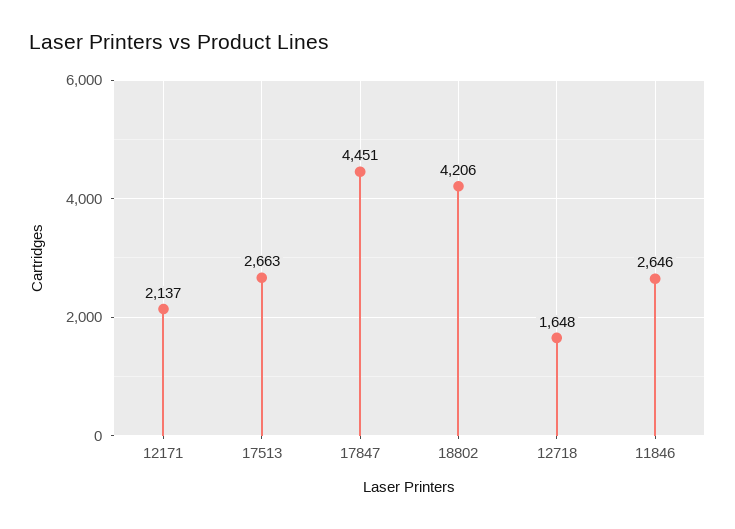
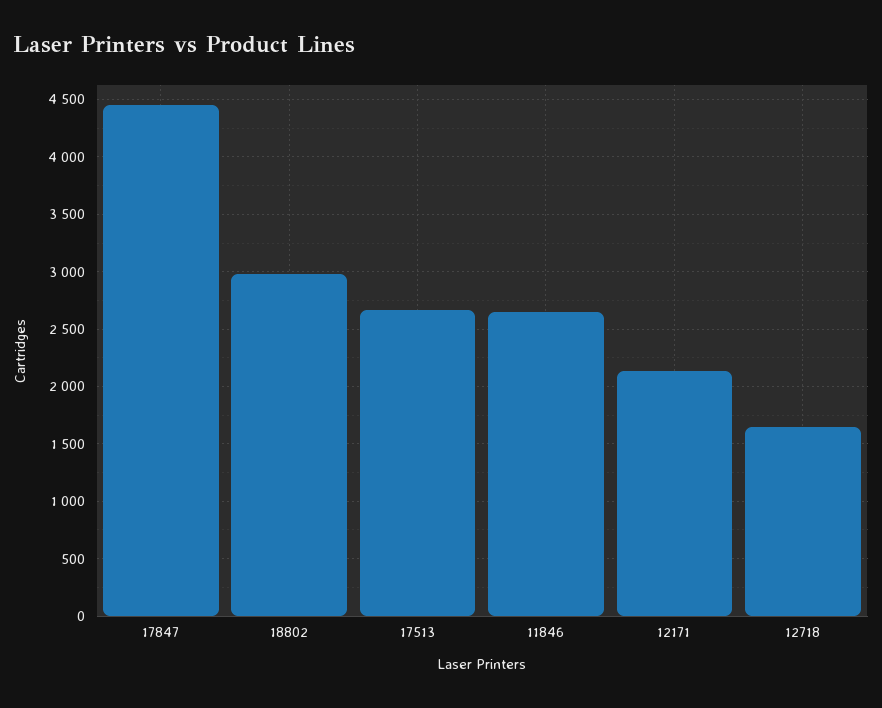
  {
    "12171": 2137,
    "17513": 2663,
    "17847": 4451,
-   "18802": 4206,
+   "18802": 3000,
    "12718": 1648,
    "11846": 2646
  }

